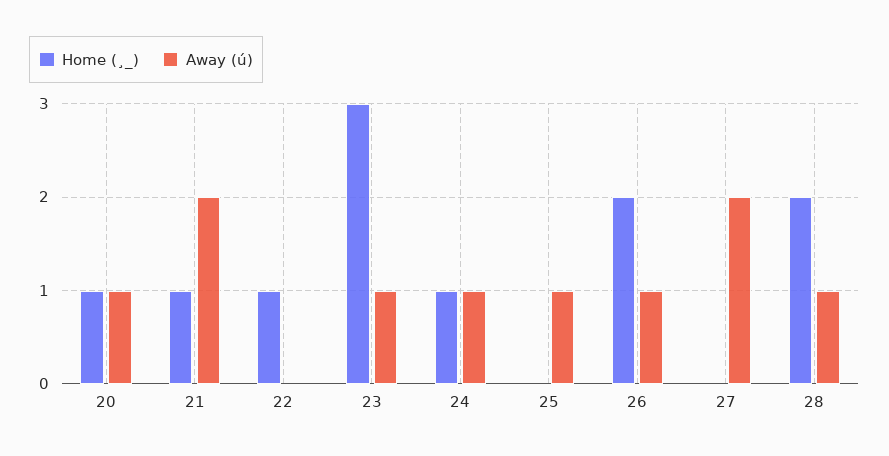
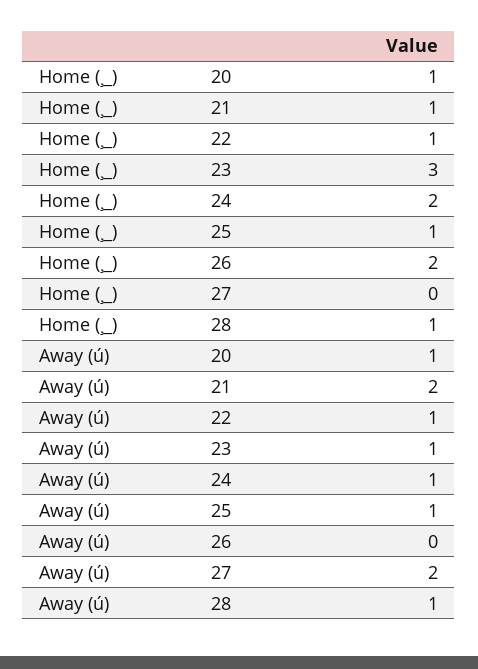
  {
    "Home (¸_)": {
      "20": 1,
      "21": 1,
      "22": 1,
      "23": 3,
-     "24": 1,
+     "24": 2,
-     "25": 0,
+     "25": 1,
      "26": 2,
      "27": 0,
-     "28": 2
+     "28": 1
    },
    "Away (ú)": {
      "20": 1,
      "21": 2,
-     "22": 0,
+     "22": 1,
      "23": 1,
      "24": 1,
      "25": 1,
-     "26": 1,
+     "26": 0,
      "27": 2,
      "28": 1
    }
  }

